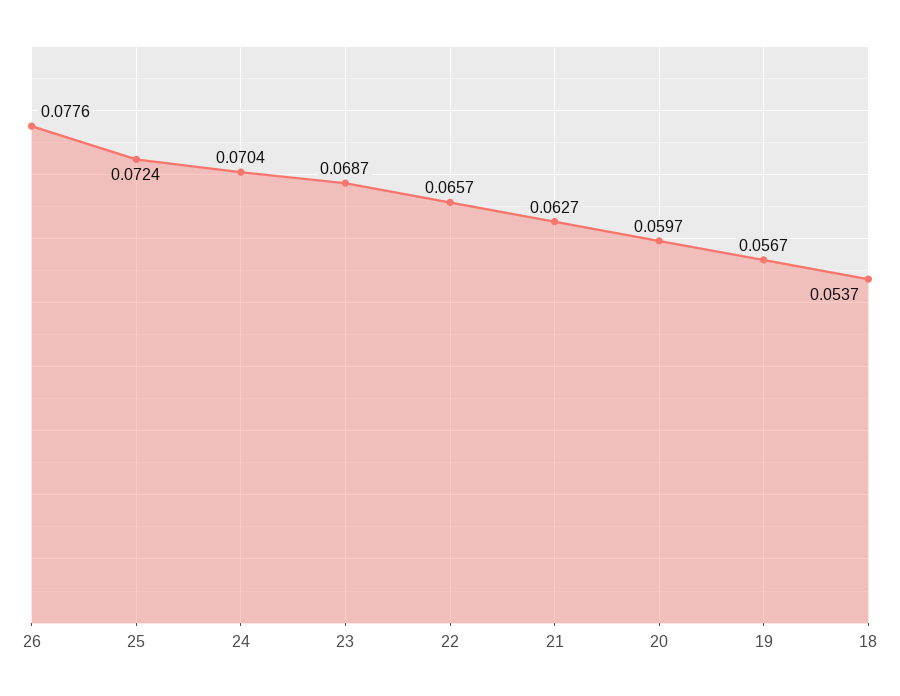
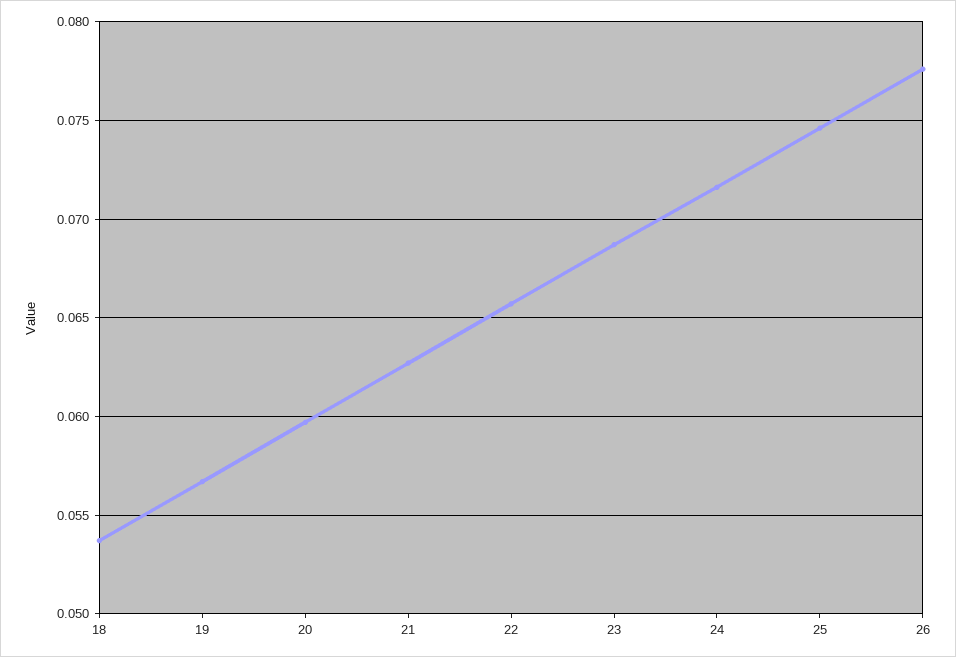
  {
    "26": 0.0776,
-   "25": 0.0724,
+   "25": 0.0745,
-   "24": 0.0704,
+   "24": 0.0715,
    "23": 0.0687,
    "22": 0.0657,
    "21": 0.0627,
    "20": 0.0597,
    "19": 0.0567,
    "18": 0.0537
  }

